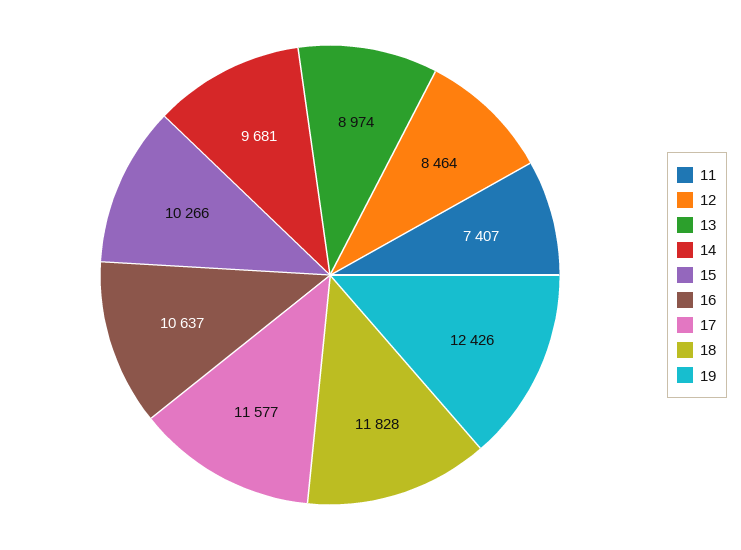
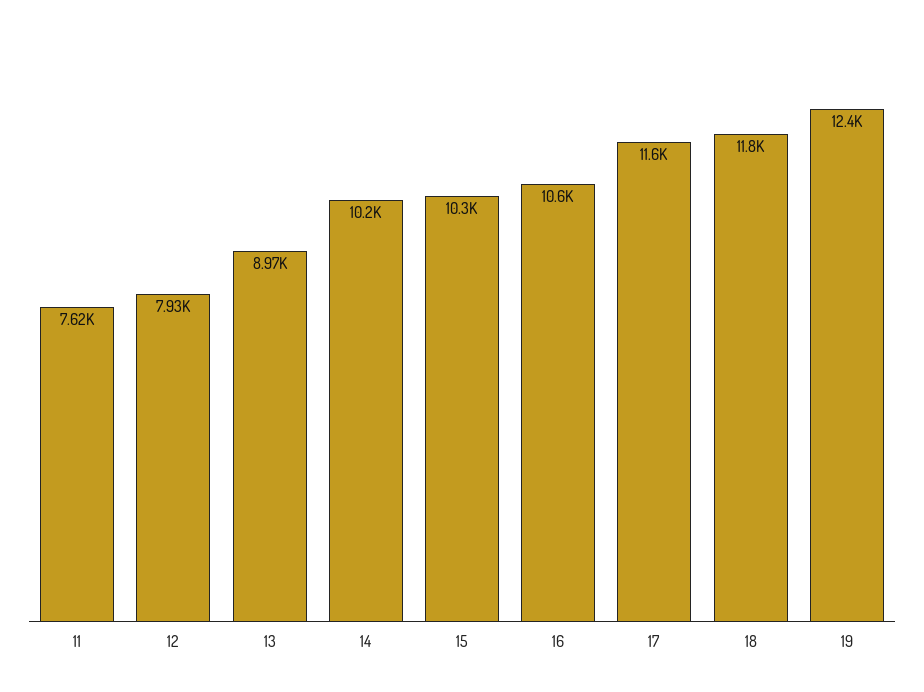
  {
-   "11": 7407,
+   "11": 7620,
-   "12": 8464,
+   "12": 7930,
    "13": 8974,
-   "14": 9681,
+   "14": 10200,
    "15": 10266,
    "16": 10637,
    "17": 11577,
    "18": 11828,
    "19": 12426
  }

